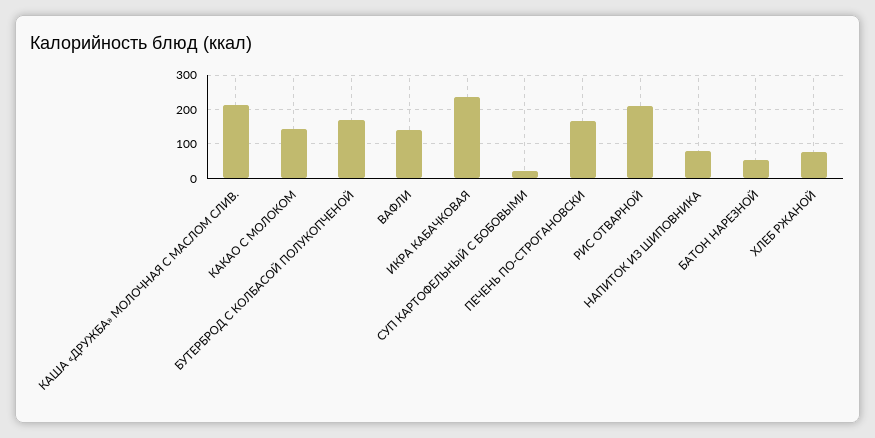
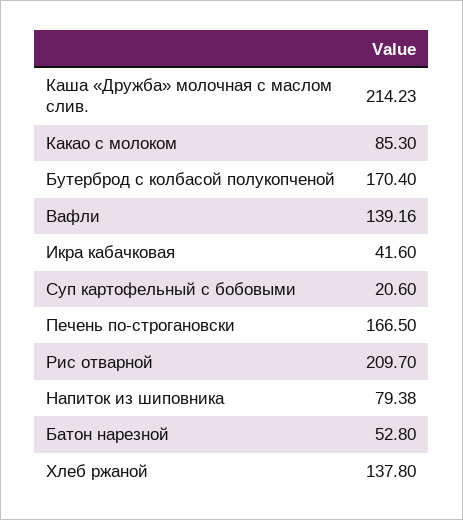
  {
    "КАША «ДРУЖБА» МОЛОЧНАЯ С МАСЛОМ СЛИВ.": 214.23,
-   "КАКАО С МОЛОКОМ": 140,
+   "КАКАО С МОЛОКОМ": 85.3,
    "БУТЕРБРОД С КОЛБАСОЙ ПОЛУКОПЧЕНОЙ": 170.4,
    "ВАФЛИ": 139.16,
-   "ИКРА КАБАЧКОВАЯ": 240,
+   "ИКРА КАБАЧКОВАЯ": 41.6,
    "СУП КАРТОФЕЛЬНЫЙ С БОБОВЫМИ": 20.6,
    "ПЕЧЕНЬ ПО-СТРОГАНОВСКИ": 166.5,
    "РИС ОТВАРНОЙ": 209.7,
    "НАПИТОК ИЗ ШИПОВНИКА": 79.38,
    "БАТОН НАРЕЗНОЙ": 52.8,
-   "ХЛЕБ РЖАНОЙ": 80
+   "ХЛЕБ РЖАНОЙ": 137.8
  }

